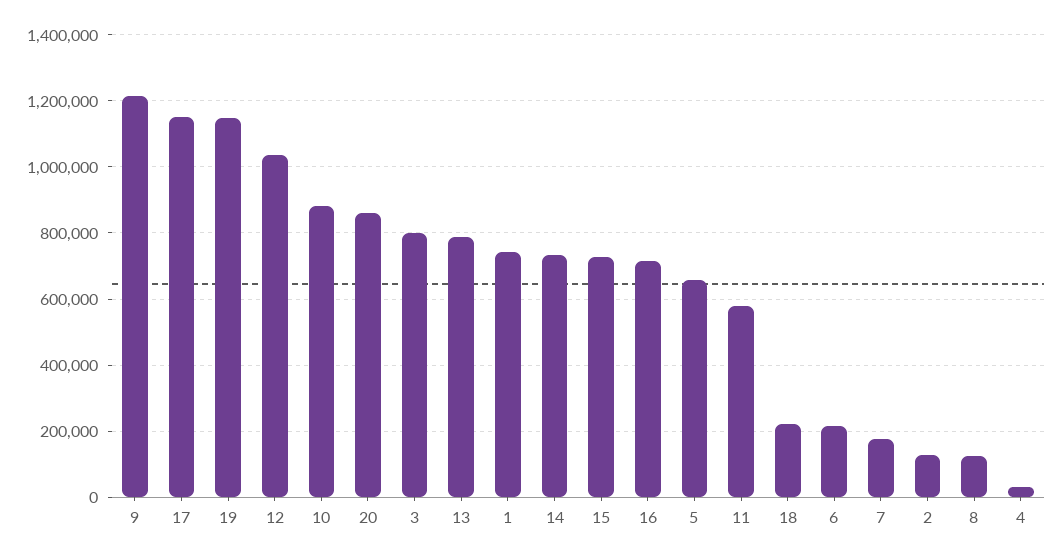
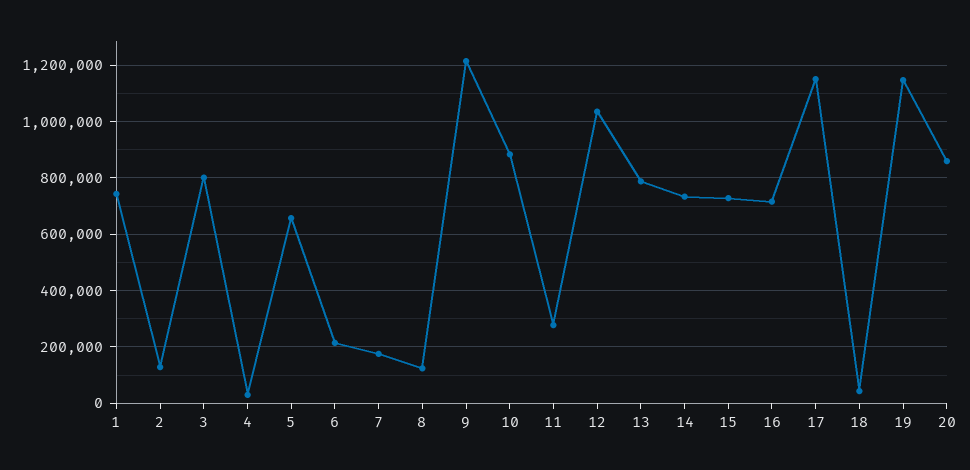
  {
    "9": 1220000,
    "17": 1160000,
    "19": 1140000,
    "12": 1040000,
    "10": 880000,
    "20": 860000,
    "3": 800000,
    "13": 780000,
    "1": 740000,
    "14": 740000,
    "15": 720000,
    "16": 720000,
    "5": 660000,
-   "11": 580000,
+   "11": 275000,
-   "18": 220000,
+   "18": 50000,
    "6": 220000,
    "7": 180000,
    "2": 120000,
    "8": 120000,
    "4": 20000
  }

